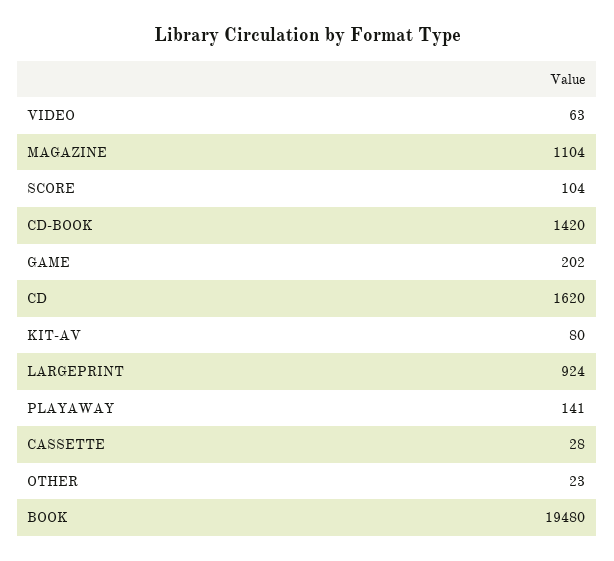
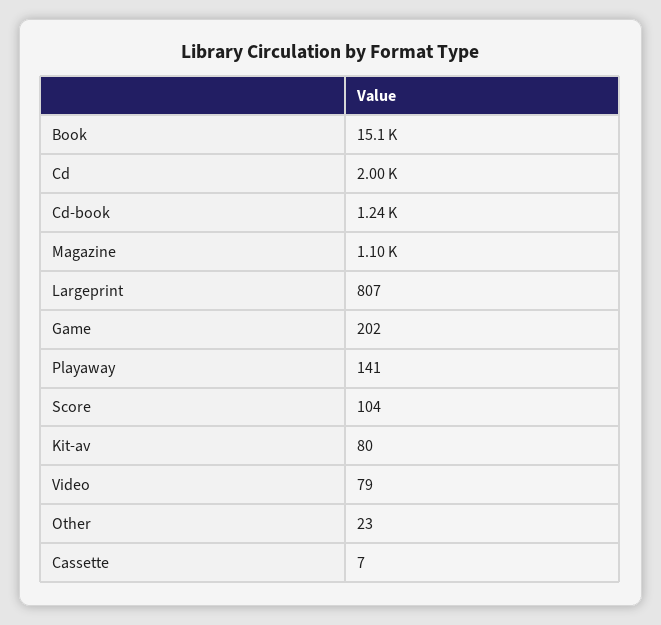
  {
-   "VIDEO": 63,
+   "VIDEO": 79,
    "MAGAZINE": 1104,
    "SCORE": 104,
-   "CD-BOOK": 1420,
+   "CD-BOOK": 1240,
    "GAME": 202,
-   "CD": 1620,
+   "CD": 2000,
    "KIT-AV": 80,
-   "LARGEPRINT": 924,
+   "LARGEPRINT": 807,
    "PLAYAWAY": 141,
-   "CASSETTE": 28,
+   "CASSETTE": 7,
    "OTHER": 23,
-   "BOOK": 19480
+   "BOOK": 15100
  }

